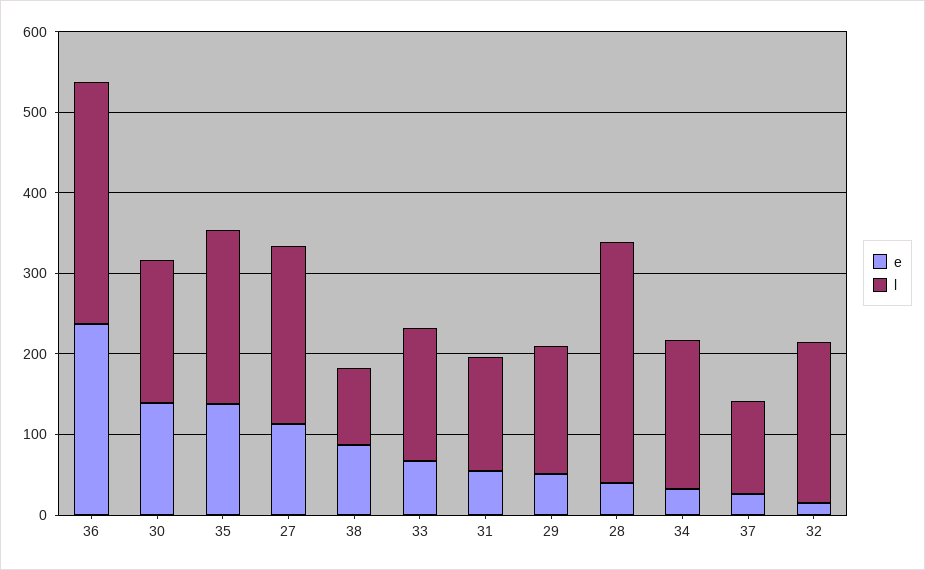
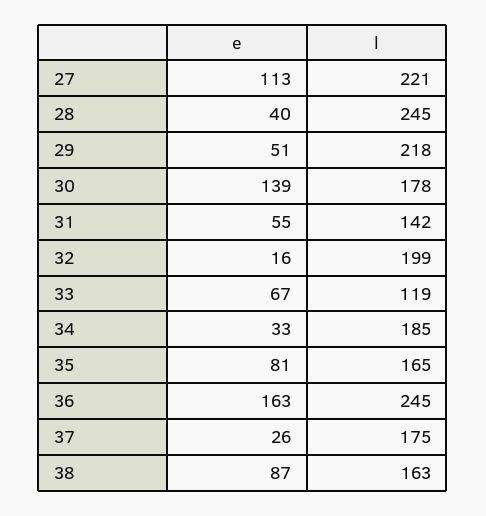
  {
    "e": {
-     "36": 240,
+     "36": 163,
      "30": 139,
-     "35": 140,
+     "35": 81,
      "27": 113,
      "38": 87,
      "33": 67,
      "31": 55,
      "29": 51,
      "28": 40,
      "34": 33,
      "37": 26,
      "32": 16
    },
    "l": {
-     "36": 300,
+     "36": 245,
      "30": 178,
-     "35": 220,
+     "35": 165,
      "27": 221,
-     "38": 100,
+     "38": 163,
-     "33": 160,
+     "33": 119,
      "31": 142,
-     "29": 160,
+     "29": 218,
-     "28": 300,
+     "28": 245,
      "34": 185,
-     "37": 120,
+     "37": 175,
      "32": 199
    }
  }

